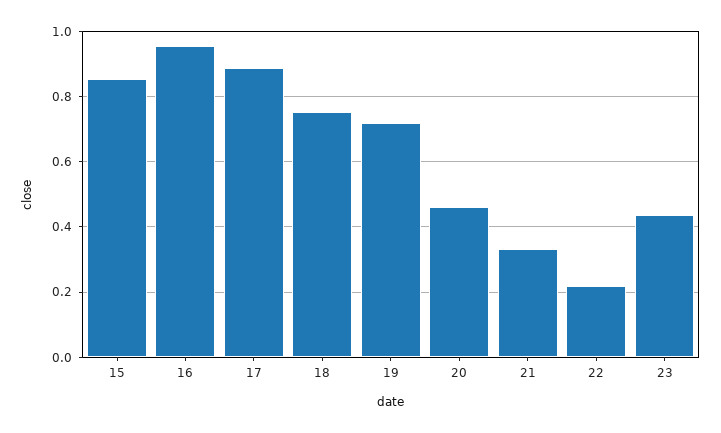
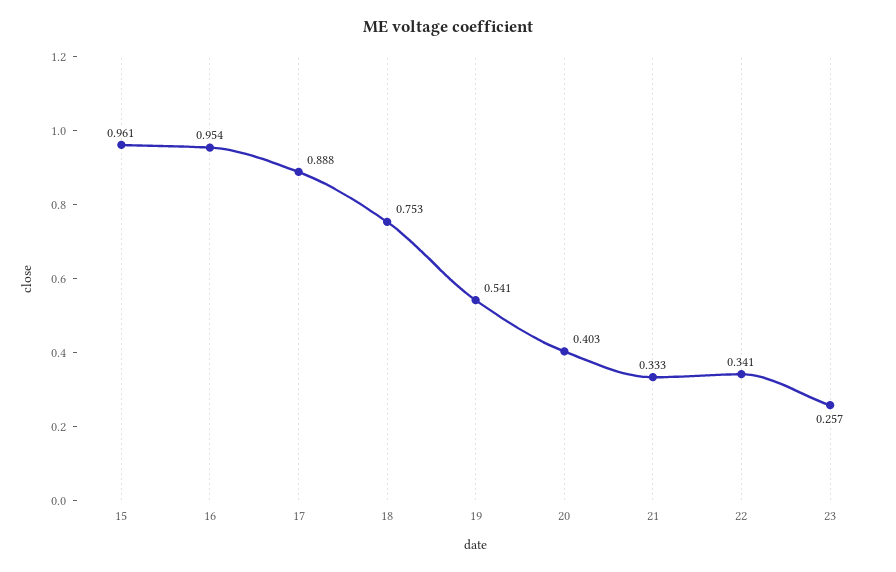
  {
-   "15": 0.86,
+   "15": 0.961,
    "16": 0.954,
    "17": 0.888,
    "18": 0.753,
-   "19": 0.72,
+   "19": 0.541,
-   "20": 0.46,
+   "20": 0.403,
    "21": 0.333,
-   "22": 0.22,
+   "22": 0.341,
-   "23": 0.44
+   "23": 0.257
  }

